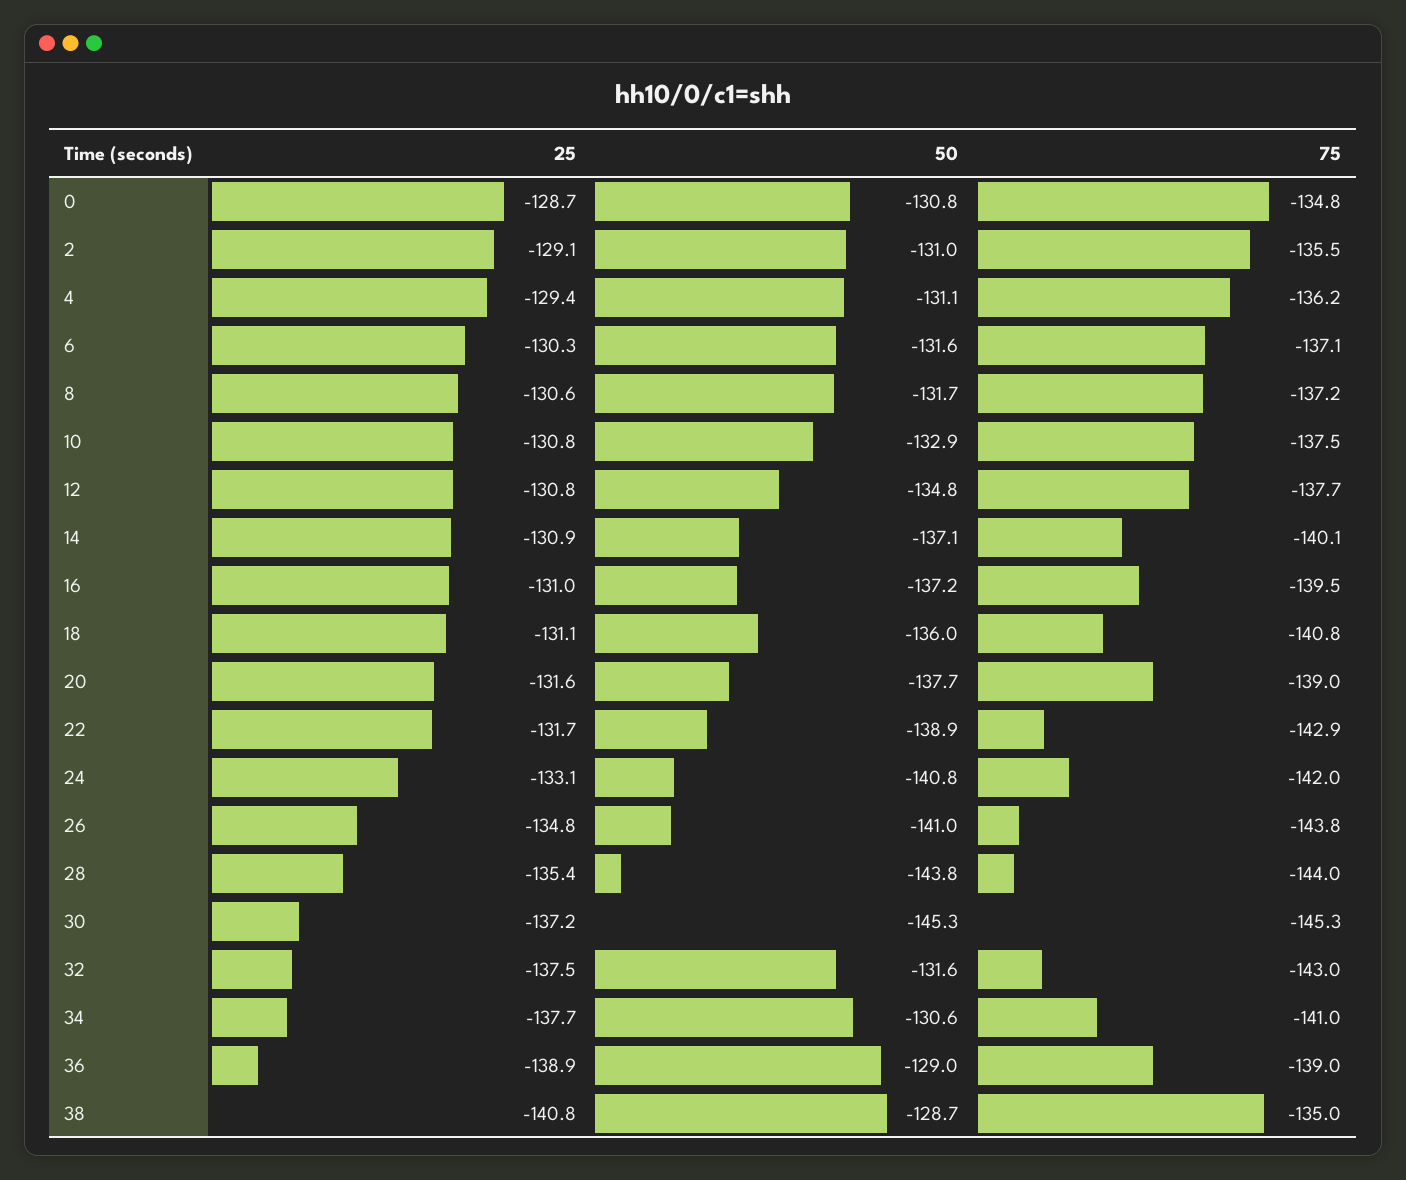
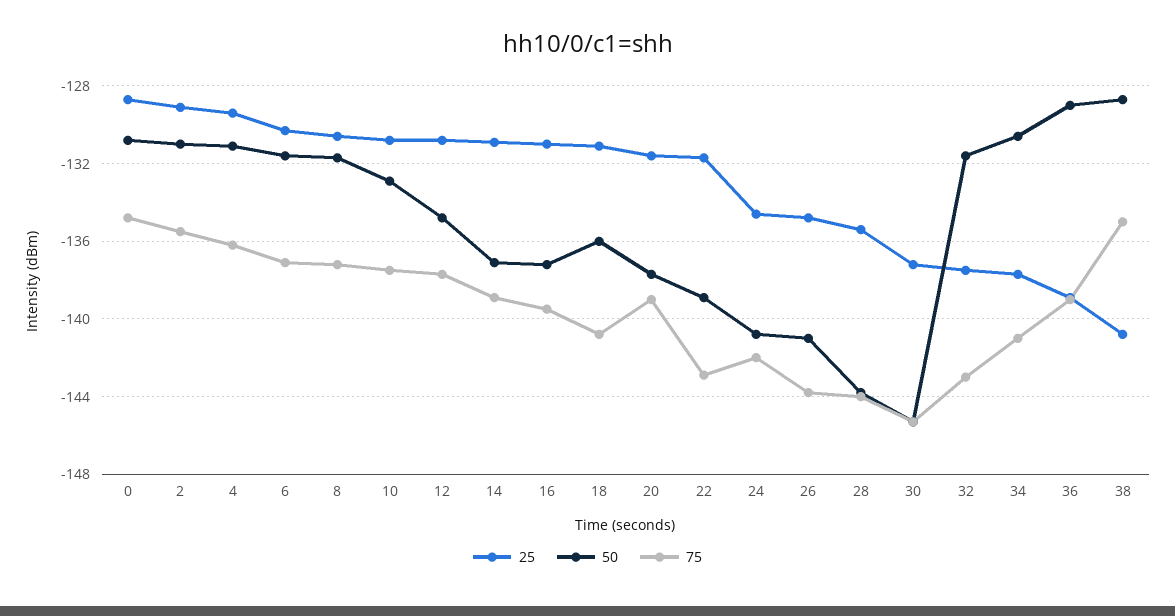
  {
    "25": {
      "0": -128.7,
      "2": -129.1,
      "4": -129.4,
      "6": -130.3,
      "8": -130.6,
      "10": -130.8,
      "12": -130.8,
      "14": -130.9,
      "16": -131,
      "18": -131.1,
      "20": -131.6,
      "22": -131.7,
-     "24": -133.1,
+     "24": -134.5,
      "26": -134.8,
      "28": -135.4,
      "30": -137.2,
      "32": -137.5,
      "34": -137.7,
      "36": -138.9,
      "38": -140.8
    },
    "50": {
      "0": -130.8,
      "2": -131,
      "4": -131.1,
      "6": -131.6,
      "8": -131.7,
      "10": -132.9,
      "12": -134.8,
      "14": -137.1,
      "16": -137.2,
      "18": -136,
      "20": -137.7,
      "22": -138.9,
      "24": -140.8,
      "26": -141,
      "28": -143.8,
      "30": -145.3,
      "32": -131.6,
      "34": -130.6,
      "36": -129,
      "38": -128.7
    },
    "75": {
      "0": -134.8,
      "2": -135.5,
      "4": -136.2,
      "6": -137.1,
      "8": -137.2,
      "10": -137.5,
      "12": -137.7,
-     "14": -140.1,
+     "14": -139,
      "16": -139.5,
      "18": -140.8,
      "20": -139,
      "22": -142.9,
      "24": -142,
      "26": -143.8,
      "28": -144,
      "30": -145.3,
      "32": -143,
      "34": -141,
      "36": -139,
      "38": -135
    }
  }

